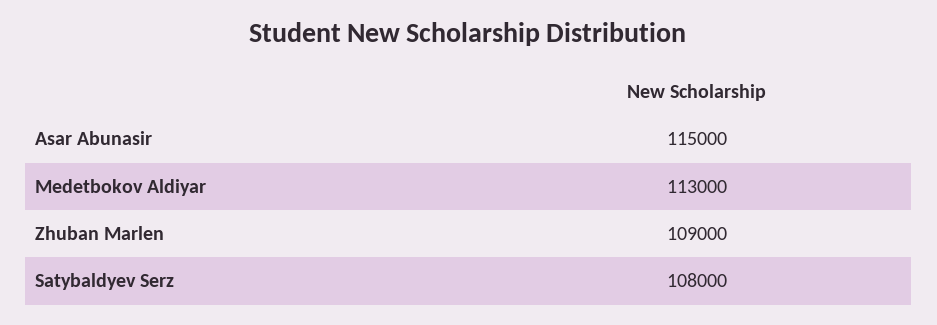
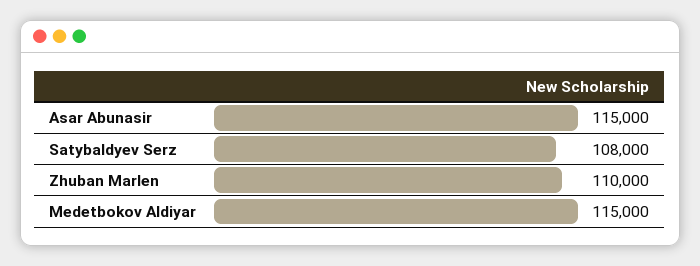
  {
    "Asar Abunasir": 115000,
-   "Medetbokov Aldiyar": 113000,
+   "Medetbokov Aldiyar": 115000,
-   "Zhuban Marlen": 109000,
+   "Zhuban Marlen": 110000,
    "Satybaldyev Serz": 108000
  }

